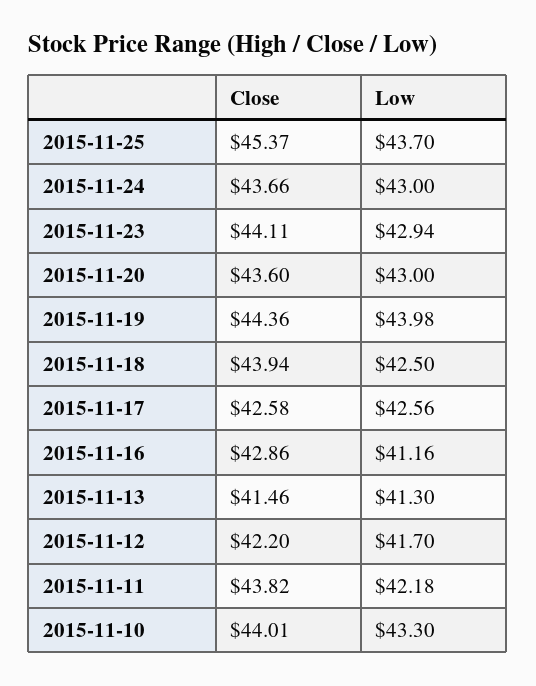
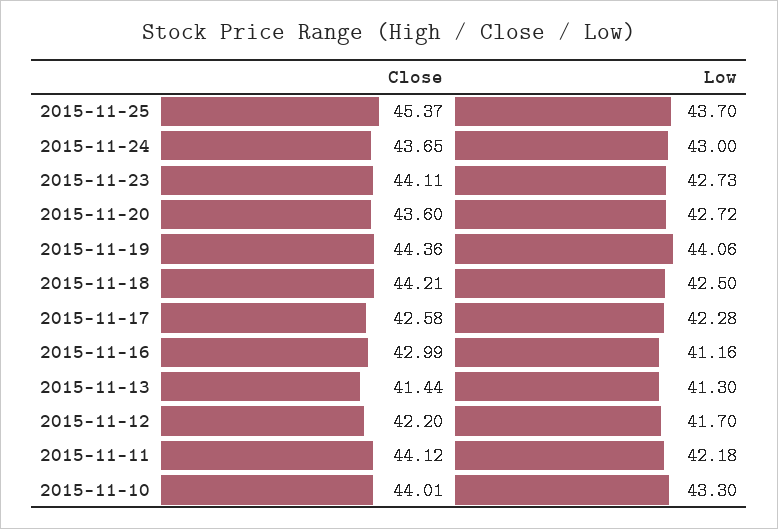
  {
    "Close": {
      "2015-11-25": 45.37,
-     "2015-11-24": 43.66,
+     "2015-11-24": 43.65,
      "2015-11-23": 44.11,
      "2015-11-20": 43.6,
      "2015-11-19": 44.36,
-     "2015-11-18": 43.94,
+     "2015-11-18": 44.21,
      "2015-11-17": 42.58,
-     "2015-11-16": 42.86,
+     "2015-11-16": 42.99,
-     "2015-11-13": 41.46,
+     "2015-11-13": 41.44,
      "2015-11-12": 42.2,
-     "2015-11-11": 43.82,
+     "2015-11-11": 44.12,
      "2015-11-10": 44.01
    },
    "Low": {
      "2015-11-25": 43.7,
      "2015-11-24": 43,
-     "2015-11-23": 42.94,
+     "2015-11-23": 42.73,
-     "2015-11-20": 43,
+     "2015-11-20": 42.72,
-     "2015-11-19": 43.98,
+     "2015-11-19": 44.06,
      "2015-11-18": 42.5,
-     "2015-11-17": 42.56,
+     "2015-11-17": 42.28,
      "2015-11-16": 41.16,
      "2015-11-13": 41.3,
      "2015-11-12": 41.7,
      "2015-11-11": 42.18,
      "2015-11-10": 43.3
    }
  }

